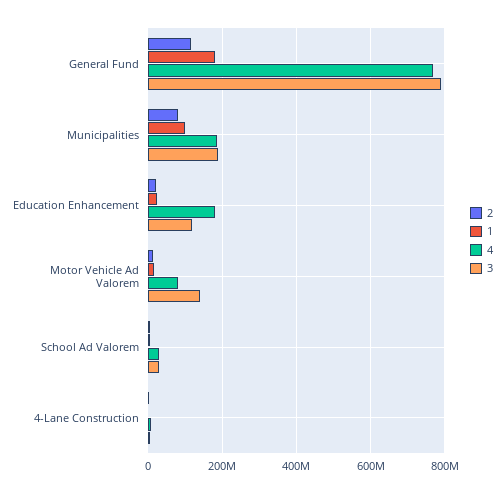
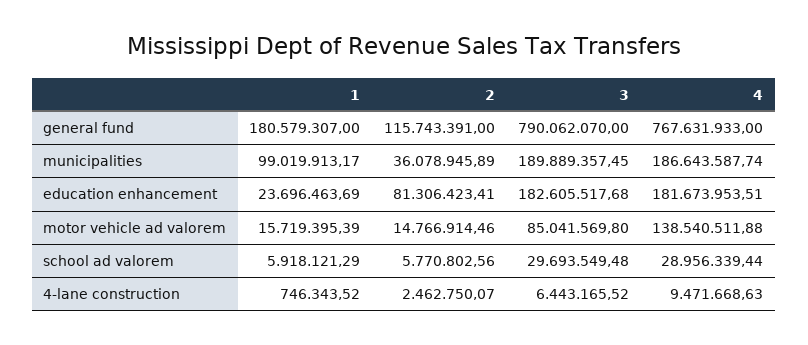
  {
    "2": {
      "General Fund": 115743391,
-     "Municipalities": 80000000,
+     "Municipalities": 36078945.89,
-     "Education Enhancement": 20000000,
+     "Education Enhancement": 81306423.41,
      "Motor Vehicle Ad Valorem": 14766914.46,
      "School Ad Valorem": 5770802.56,
      "4-Lane Construction": 2462750.07
    },
    "1": {
      "General Fund": 180579307,
      "Municipalities": 99019913.17,
      "Education Enhancement": 23696463.69,
      "Motor Vehicle Ad Valorem": 15719395.39,
      "School Ad Valorem": 5918121.29,
      "4-Lane Construction": 746343.52
    },
    "4": {
      "General Fund": 767631933,
      "Municipalities": 186643587.74,
      "Education Enhancement": 181673953.51,
-     "Motor Vehicle Ad Valorem": 80000000,
+     "Motor Vehicle Ad Valorem": 138540511.88,
      "School Ad Valorem": 28956339.44,
      "4-Lane Construction": 9471668.63
    },
    "3": {
      "General Fund": 790062070,
      "Municipalities": 189889357.45,
-     "Education Enhancement": 120000000,
+     "Education Enhancement": 182605517.68,
-     "Motor Vehicle Ad Valorem": 140000000,
+     "Motor Vehicle Ad Valorem": 85041569.8,
      "School Ad Valorem": 29693549.48,
      "4-Lane Construction": 6443165.52
    }
  }

